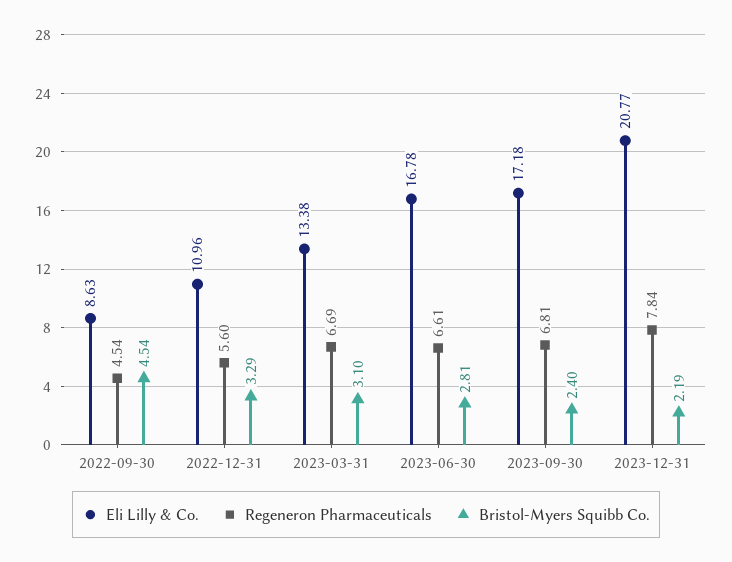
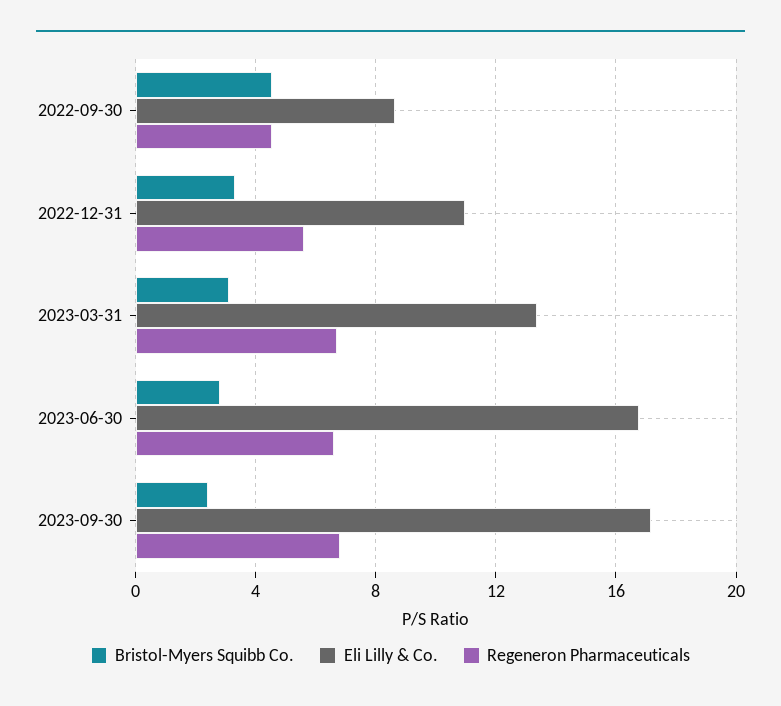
  {
    "Eli Lilly & Co.": {
      "2022-09-30": 8.63,
      "2022-12-31": 10.96,
      "2023-03-31": 13.38,
      "2023-06-30": 16.78,
-     "2023-09-30": 17.18,
+     "2023-09-30": 17.18
-     "2023-12-31": 20.77
    },
    "Regeneron Pharmaceuticals": {
      "2022-09-30": 4.54,
      "2022-12-31": 5.6,
      "2023-03-31": 6.69,
      "2023-06-30": 6.61,
-     "2023-09-30": 6.81,
+     "2023-09-30": 6.81
-     "2023-12-31": 7.84
    },
    "Bristol-Myers Squibb Co.": {
      "2022-09-30": 4.54,
      "2022-12-31": 3.29,
      "2023-03-31": 3.1,
      "2023-06-30": 2.81,
-     "2023-09-30": 2.4,
+     "2023-09-30": 2.4
-     "2023-12-31": 2.19
    }
  }

